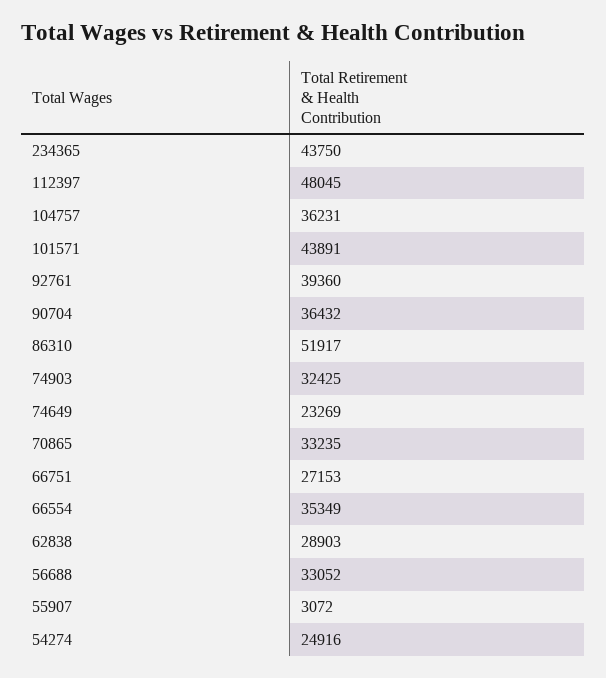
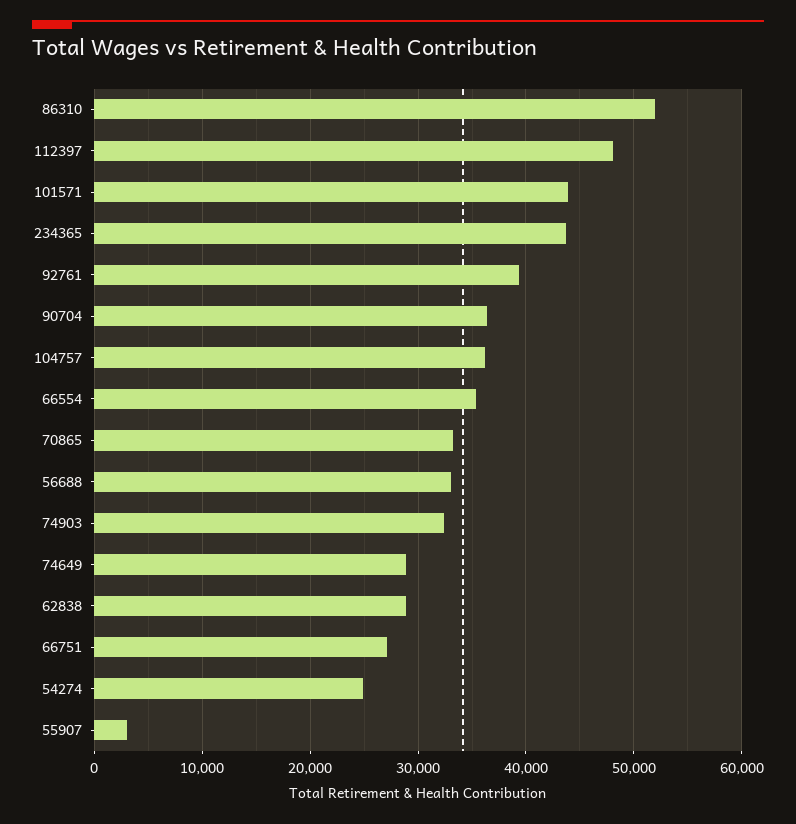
  {
    "234365": 43750,
    "112397": 48045,
    "104757": 36231,
    "101571": 43891,
    "92761": 39360,
    "90704": 36432,
    "86310": 51917,
    "74903": 32425,
-   "74649": 23269,
+   "74649": 29000,
    "70865": 33235,
    "66751": 27153,
    "66554": 35349,
    "62838": 28903,
    "56688": 33052,
    "55907": 3072,
    "54274": 24916
  }

